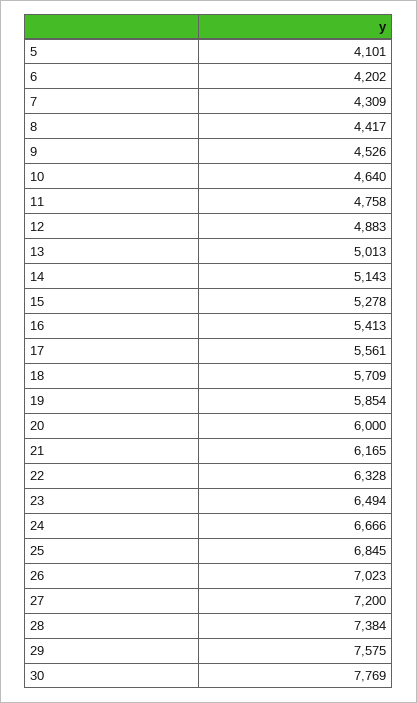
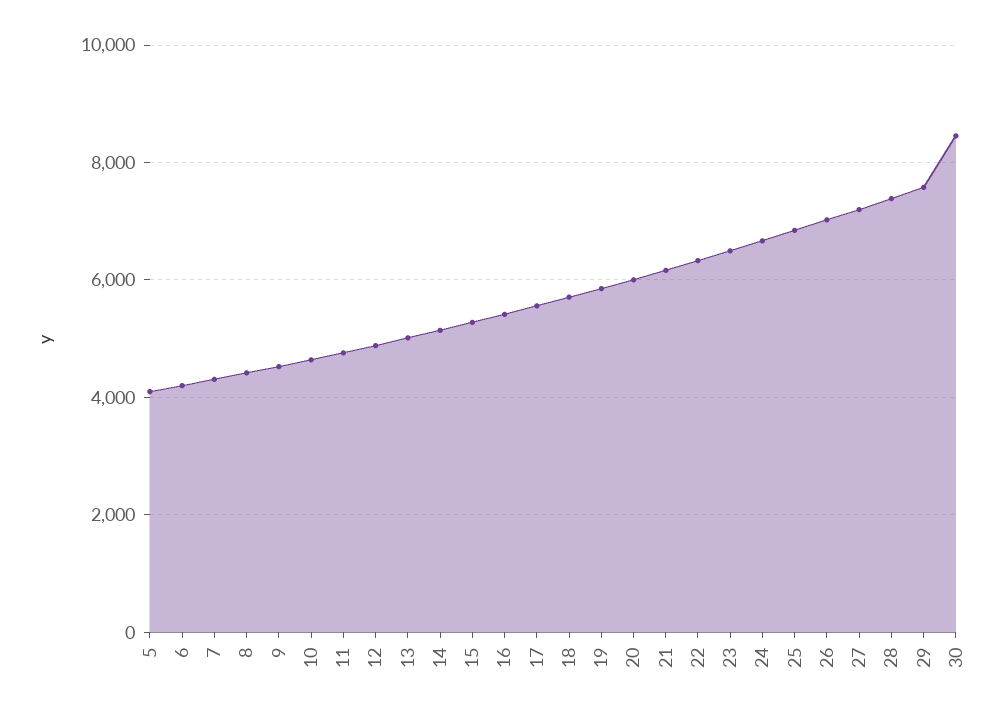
  {
    "5": 4101,
    "6": 4202,
    "7": 4309,
    "8": 4417,
    "9": 4526,
    "10": 4640,
    "11": 4758,
    "12": 4883,
    "13": 5013,
    "14": 5143,
    "15": 5278,
    "16": 5413,
    "17": 5561,
    "18": 5709,
    "19": 5854,
    "20": 6000,
    "21": 6165,
    "22": 6328,
    "23": 6494,
    "24": 6666,
    "25": 6845,
    "26": 7023,
    "27": 7200,
    "28": 7384,
    "29": 7575,
-   "30": 7769
+   "30": 8400
  }

